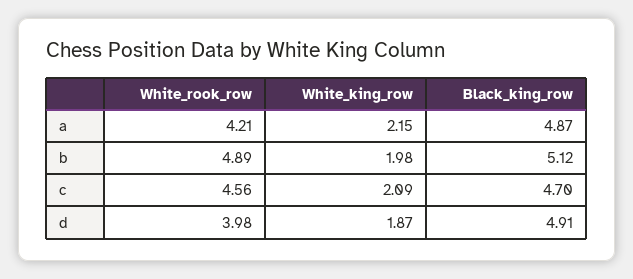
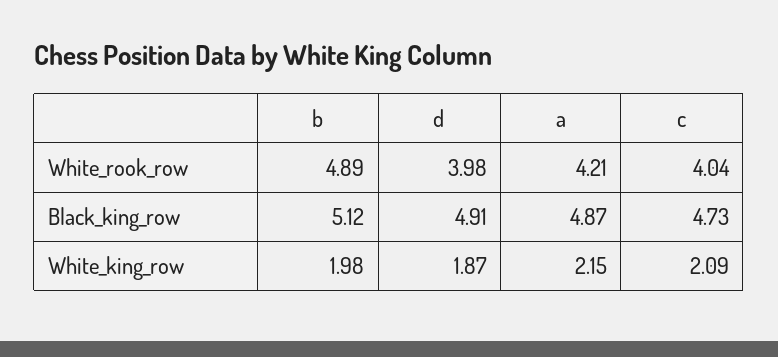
  {
    "White_rook_row": {
      "a": 4.21,
      "b": 4.89,
-     "c": 4.56,
+     "c": 4.04,
      "d": 3.98
    },
    "White_king_row": {
      "a": 2.15,
      "b": 1.98,
      "c": 2.09,
      "d": 1.87
    },
    "Black_king_row": {
      "a": 4.87,
      "b": 5.12,
-     "c": 4.7,
+     "c": 4.73,
      "d": 4.91
    }
  }

